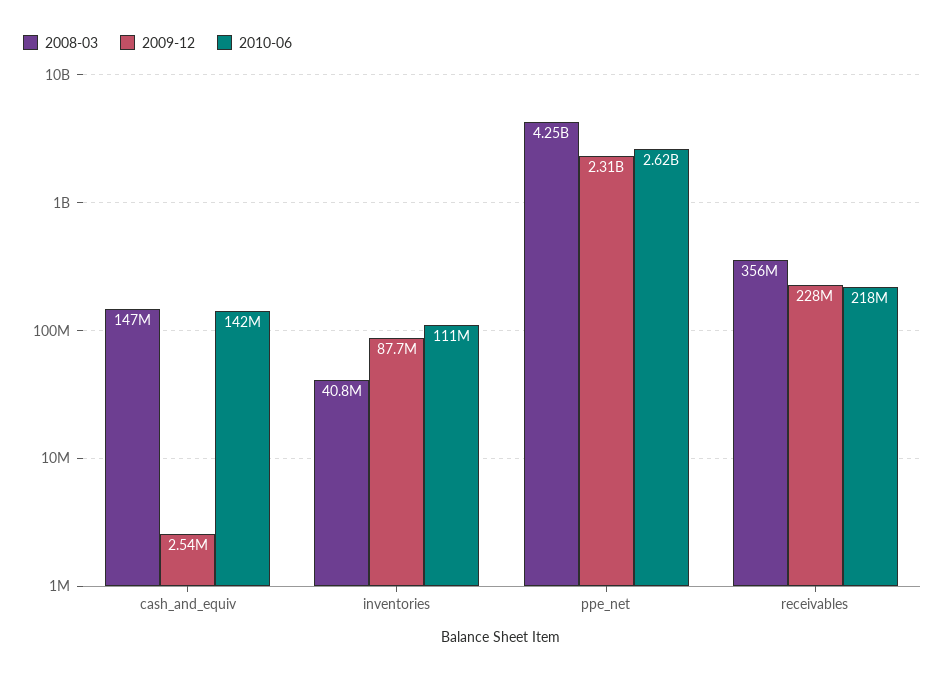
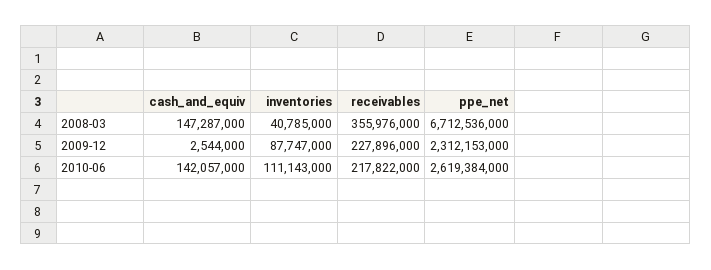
  {
    "2008-03": {
      "cash_and_equiv": 147287000,
      "inventories": 40785000,
-     "ppe_net": 4250000000,
+     "ppe_net": 6712536000,
      "receivables": 355976000
    },
    "2009-12": {
      "cash_and_equiv": 2544000,
      "inventories": 87747000,
      "ppe_net": 2312153000,
      "receivables": 227896000
    },
    "2010-06": {
      "cash_and_equiv": 142057000,
      "inventories": 111143000,
      "ppe_net": 2619384000,
      "receivables": 217822000
    }
  }

